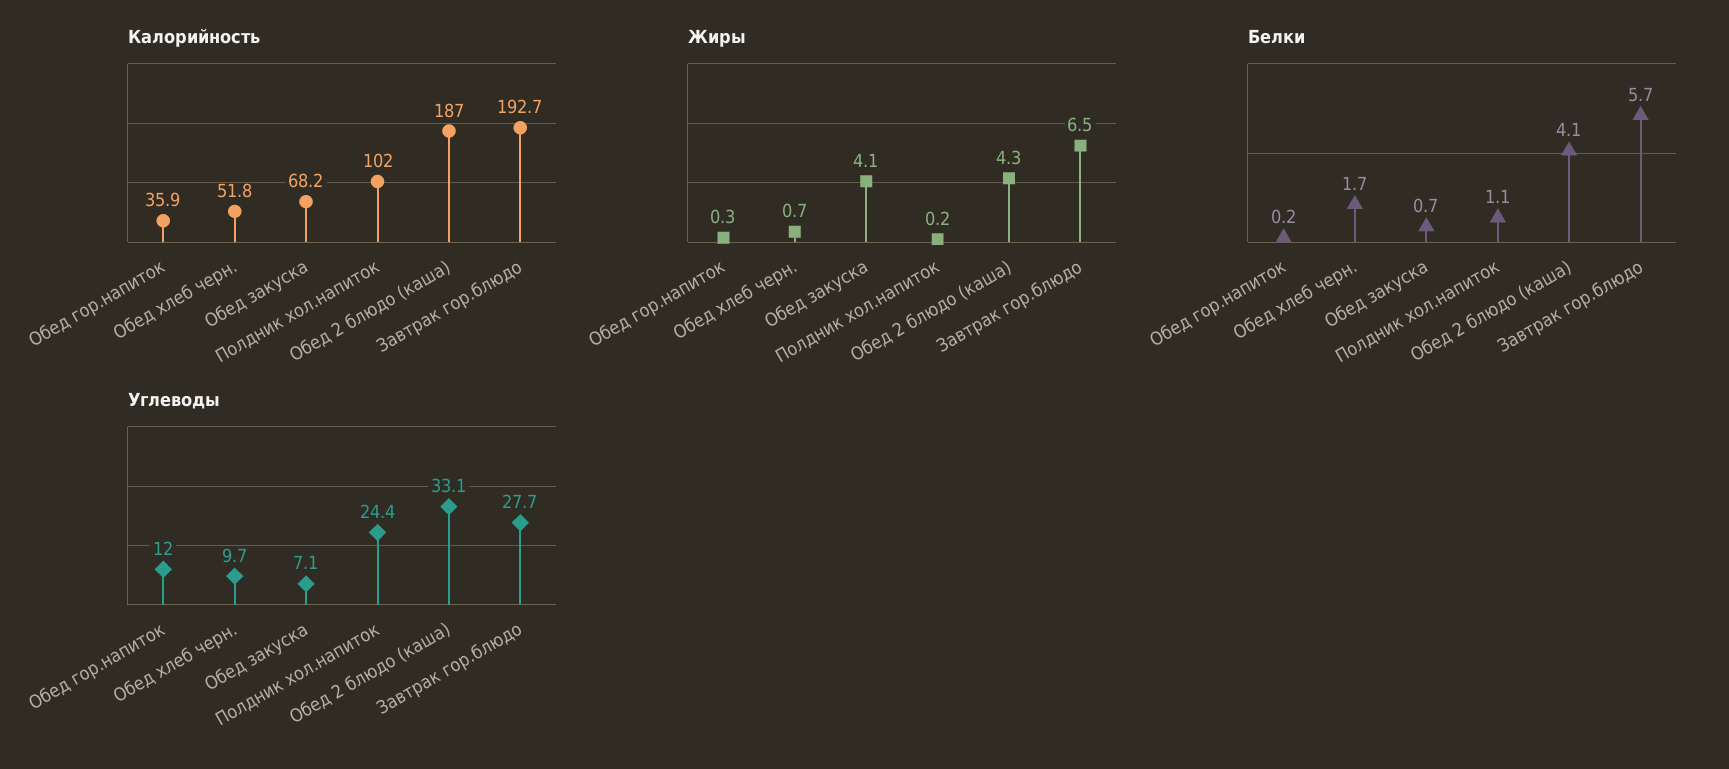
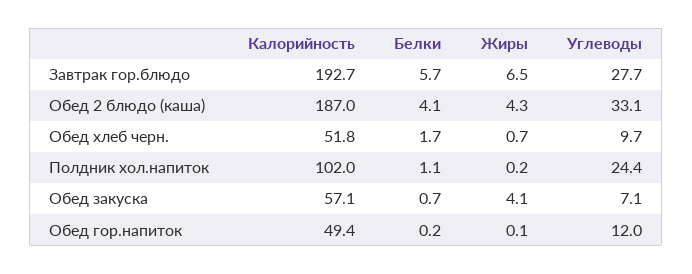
  {
    "Калорийность": {
-     "Обед гор.напиток": 35.9,
+     "Обед гор.напиток": 49.4,
      "Обед хлеб черн.": 51.8,
-     "Обед закуска": 68.2,
+     "Обед закуска": 57.1,
      "Полдник хол.напиток": 102,
      "Обед 2 блюдо (каша)": 187,
      "Завтрак гор.блюдо": 192.7
    },
    "Жиры": {
-     "Обед гор.напиток": 0.3,
+     "Обед гор.напиток": 0.1,
      "Обед хлеб черн.": 0.7,
      "Обед закуска": 4.1,
      "Полдник хол.напиток": 0.2,
      "Обед 2 блюдо (каша)": 4.3,
      "Завтрак гор.блюдо": 6.5
    },
    "Белки": {
      "Обед гор.напиток": 0.2,
      "Обед хлеб черн.": 1.7,
      "Обед закуска": 0.7,
      "Полдник хол.напиток": 1.1,
      "Обед 2 блюдо (каша)": 4.1,
      "Завтрак гор.блюдо": 5.7
    },
    "Углеводы": {
      "Обед гор.напиток": 12,
      "Обед хлеб черн.": 9.7,
      "Обед закуска": 7.1,
      "Полдник хол.напиток": 24.4,
      "Обед 2 блюдо (каша)": 33.1,
      "Завтрак гор.блюдо": 27.7
    }
  }

